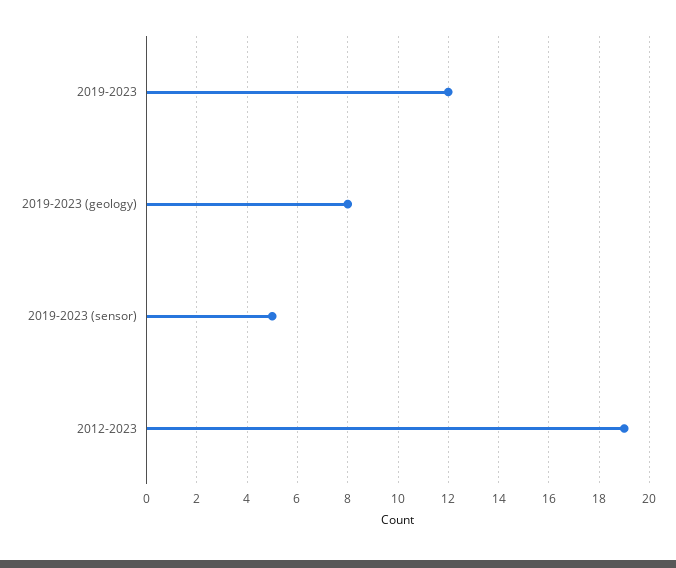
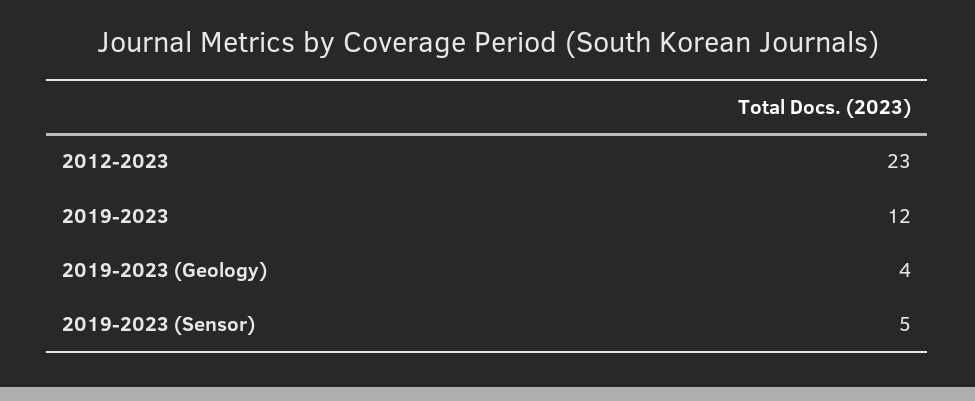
  {
    "2019-2023": 12,
-   "2019-2023 (geology)": 8,
+   "2019-2023 (geology)": 4,
    "2019-2023 (sensor)": 5,
-   "2012-2023": 19
+   "2012-2023": 23
  }

